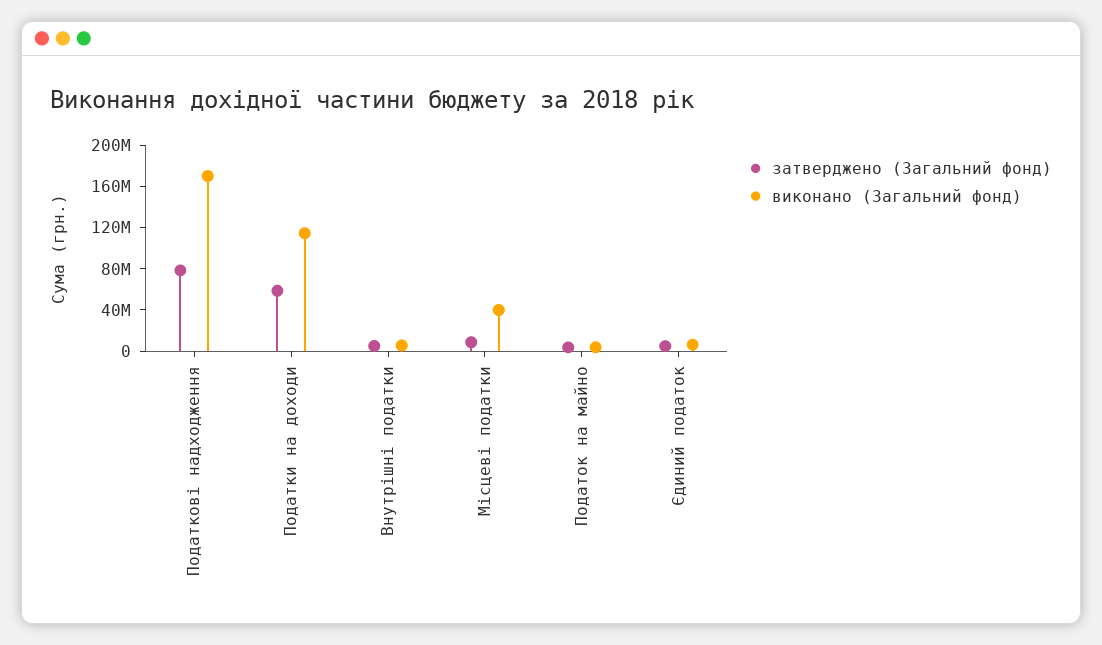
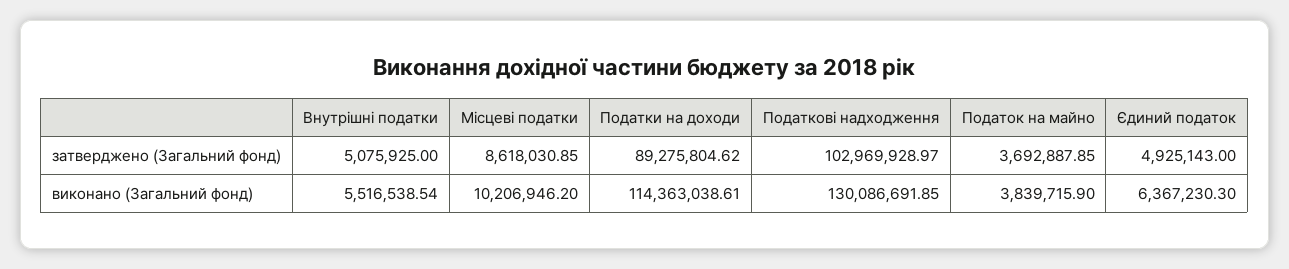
  {
    "затверджено (Загальний фонд)": {
-     "Податкові надходження": 80000000,
+     "Податкові надходження": 102969928.97,
-     "Податки на доходи": 60000000,
+     "Податки на доходи": 89275804.62,
      "Внутрішні податки": 5075925,
      "Місцеві податки": 8618030.85,
      "Податок на майно": 3692887.85,
      "Єдиний податок": 4925143
    },
    "виконано (Загальний фонд)": {
-     "Податкові надходження": 170000000,
+     "Податкові надходження": 130086691.85,
      "Податки на доходи": 114363038.61,
      "Внутрішні податки": 5516538.54,
-     "Місцеві податки": 40000000,
+     "Місцеві податки": 10206946.2,
      "Податок на майно": 3839715.9,
      "Єдиний податок": 6367230.3
    }
  }

